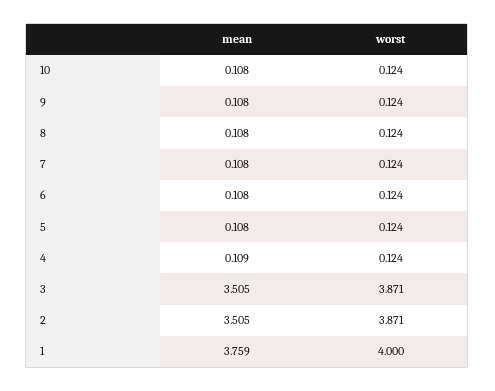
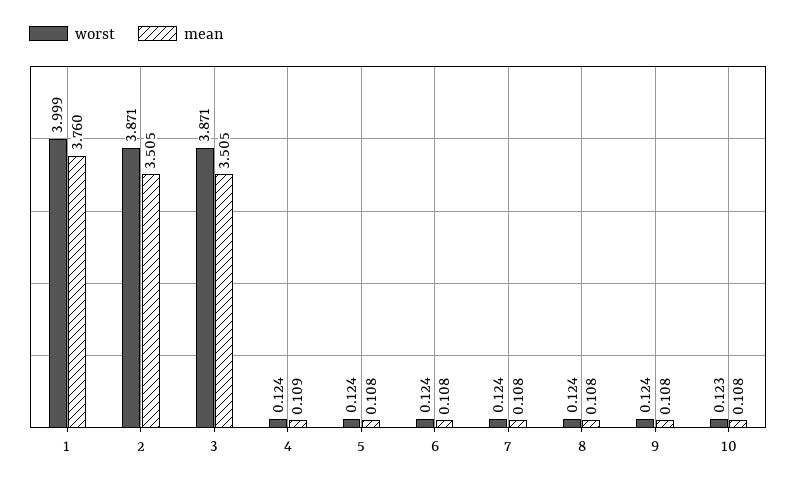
  {
    "mean": {
      "10": 0.108,
      "9": 0.108,
      "8": 0.108,
      "7": 0.108,
      "6": 0.108,
      "5": 0.108,
      "4": 0.109,
      "3": 3.505,
      "2": 3.505,
-     "1": 3.759
+     "1": 3.76
    },
    "worst": {
-     "10": 0.124,
+     "10": 0.123,
      "9": 0.124,
      "8": 0.124,
      "7": 0.124,
      "6": 0.124,
      "5": 0.124,
      "4": 0.124,
      "3": 3.871,
      "2": 3.871,
-     "1": 4
+     "1": 3.999
    }
  }

